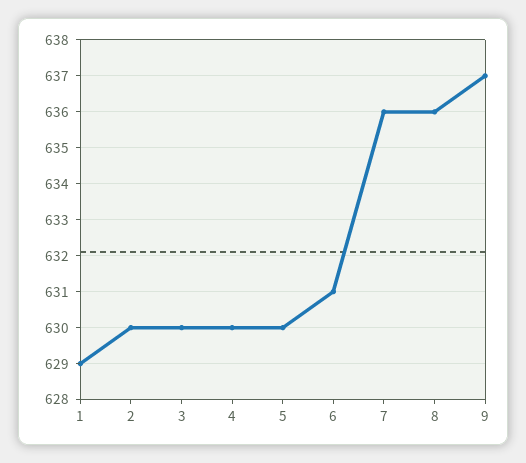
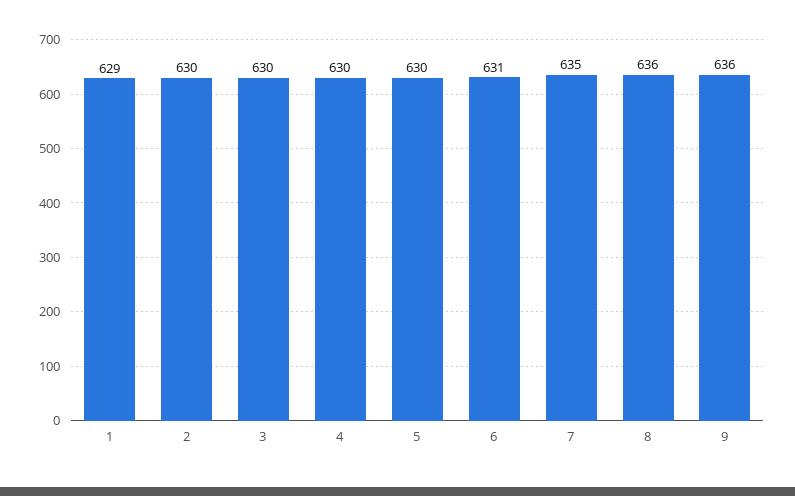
  {
    "1": 629,
    "2": 630,
    "3": 630,
    "4": 630,
    "5": 630,
    "6": 631,
-   "7": 636,
+   "7": 635,
    "8": 636,
-   "9": 637
+   "9": 636
  }

